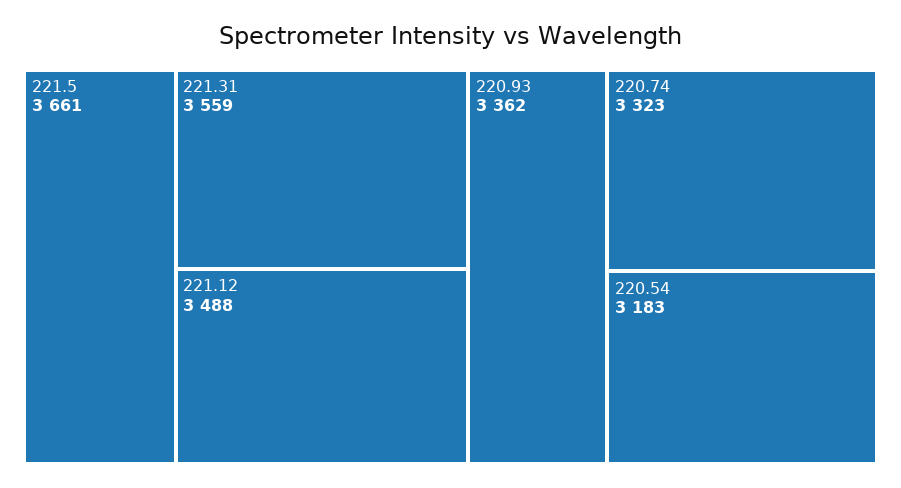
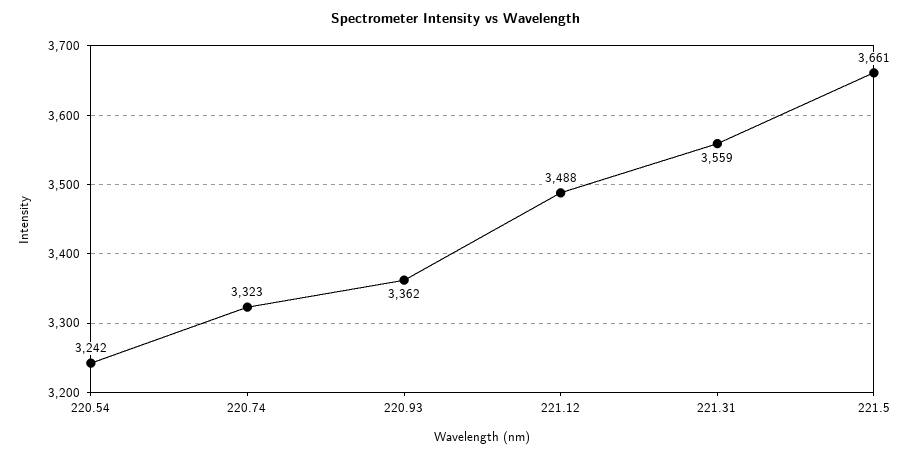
  {
    "221.5": 3661,
    "221.31": 3559,
    "221.12": 3488,
    "220.93": 3362,
    "220.74": 3323,
-   "220.54": 3183
+   "220.54": 3242
  }

